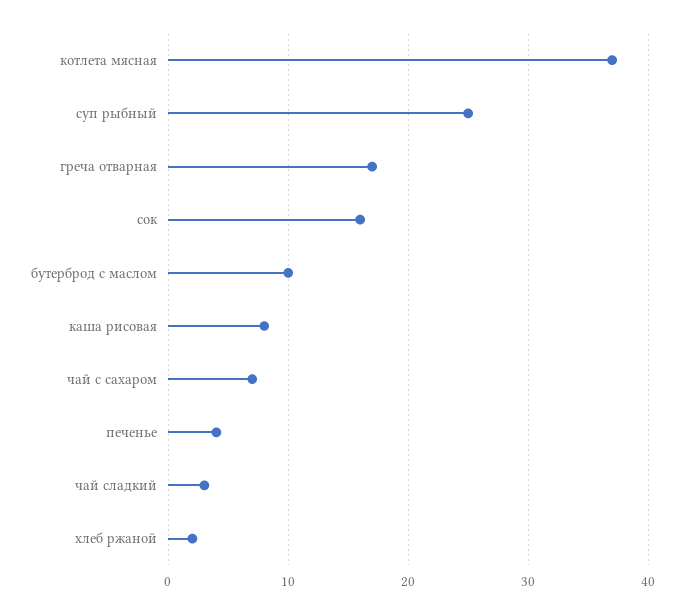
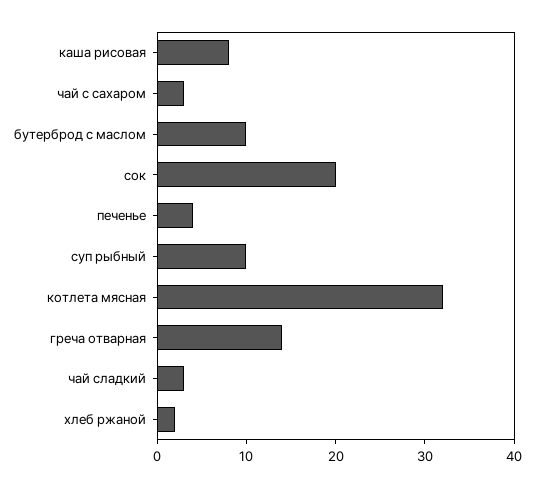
  {
-   "котлета мясная": 37,
+   "котлета мясная": 32,
-   "суп рыбный": 25,
+   "суп рыбный": 10,
-   "греча отварная": 17,
+   "греча отварная": 14,
-   "сок": 16,
+   "сок": 20,
    "бутерброд с маслом": 10,
    "каша рисовая": 8,
-   "чай с сахаром": 7,
+   "чай с сахаром": 3,
    "печенье": 4,
    "чай сладкий": 3,
    "хлеб ржаной": 2
  }

